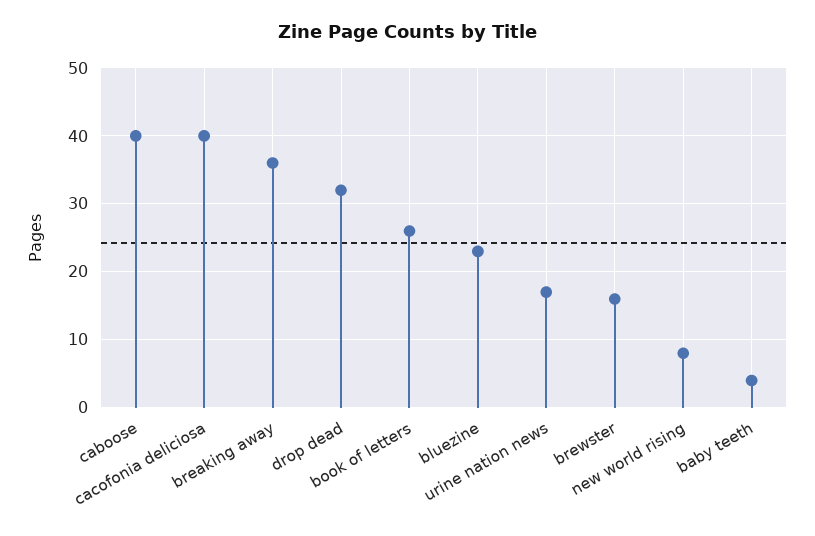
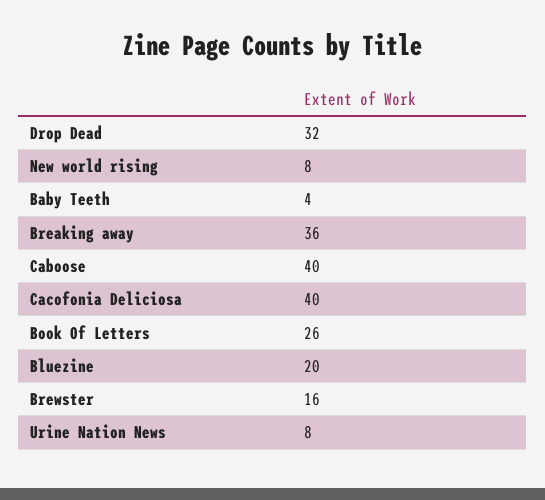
  {
    "caboose": 40,
    "cacofonia deliciosa": 40,
    "breaking away": 36,
    "drop dead": 32,
    "book of letters": 26,
-   "bluezine": 23,
+   "bluezine": 20,
-   "urine nation news": 17,
+   "urine nation news": 8,
    "brewster": 16,
    "new world rising": 8,
    "baby teeth": 4
  }

